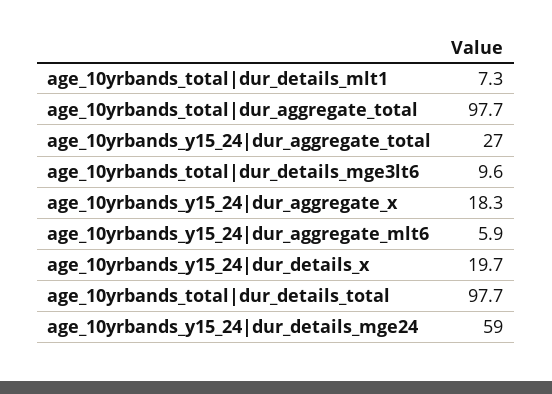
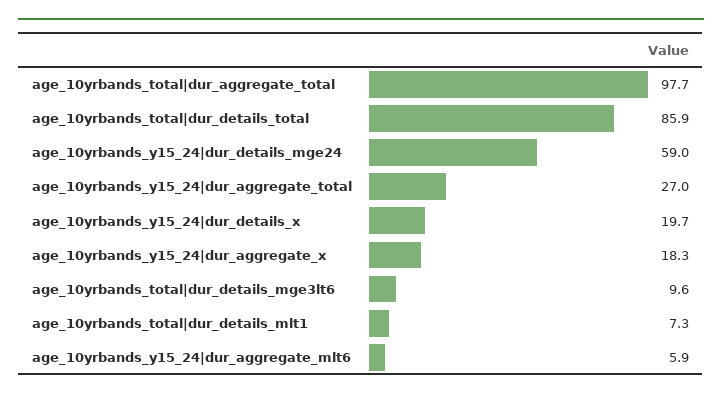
  {
    "age_10yrbands_total|dur_details_mlt1": 7.3,
    "age_10yrbands_total|dur_aggregate_total": 97.7,
    "age_10yrbands_y15_24|dur_aggregate_total": 27,
    "age_10yrbands_total|dur_details_mge3lt6": 9.6,
    "age_10yrbands_y15_24|dur_aggregate_x": 18.3,
    "age_10yrbands_y15_24|dur_aggregate_mlt6": 5.9,
    "age_10yrbands_y15_24|dur_details_x": 19.7,
-   "age_10yrbands_total|dur_details_total": 97.7,
+   "age_10yrbands_total|dur_details_total": 85.9,
    "age_10yrbands_y15_24|dur_details_mge24": 59
  }

